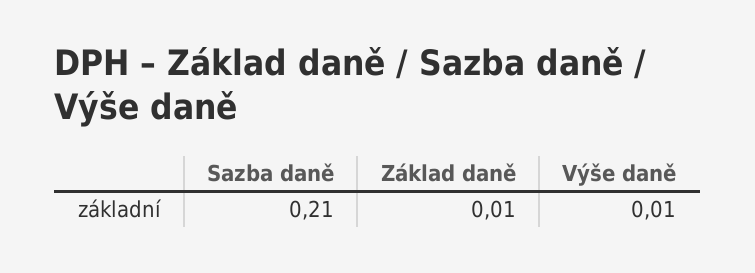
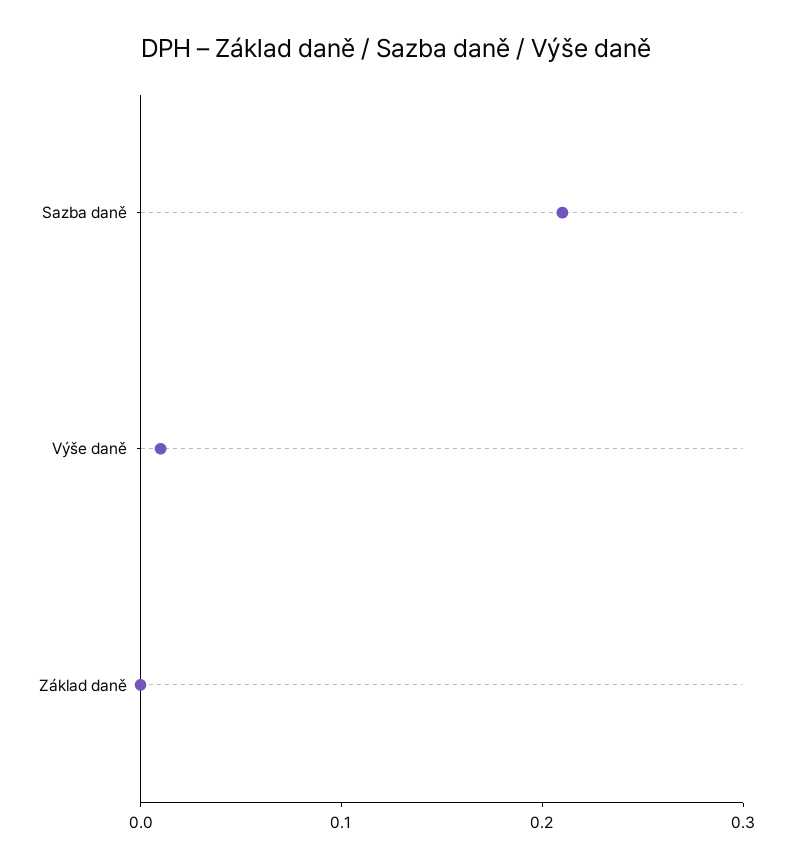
  {
    "Sazba daně": 0.21,
-   "Základ daně": 0.01,
+   "Základ daně": 0,
    "Výše daně": 0.01
  }

